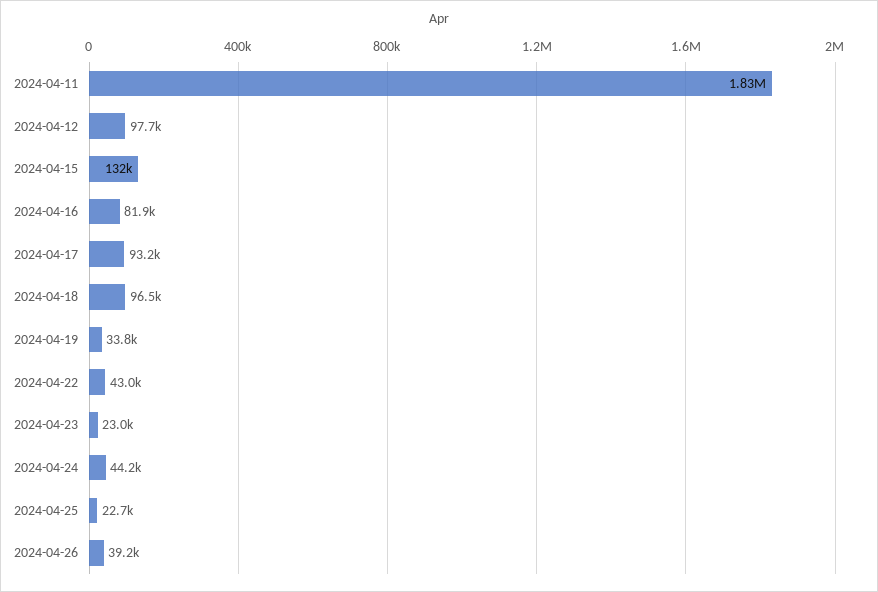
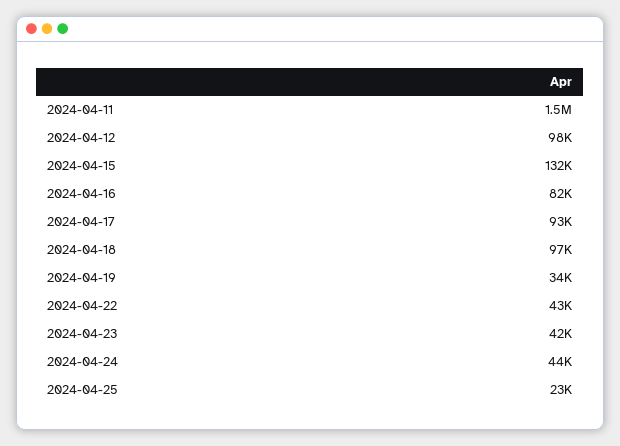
  {
-   "2024-04-11": 1830000,
+   "2024-04-11": 1500000,
    "2024-04-12": 97700,
    "2024-04-15": 132000,
    "2024-04-16": 81900,
    "2024-04-17": 93200,
    "2024-04-18": 96500,
    "2024-04-19": 33800,
    "2024-04-22": 43000,
-   "2024-04-23": 23000,
+   "2024-04-23": 42000,
    "2024-04-24": 44200,
-   "2024-04-25": 22700,
+   "2024-04-25": 22700
-   "2024-04-26": 39200
  }

